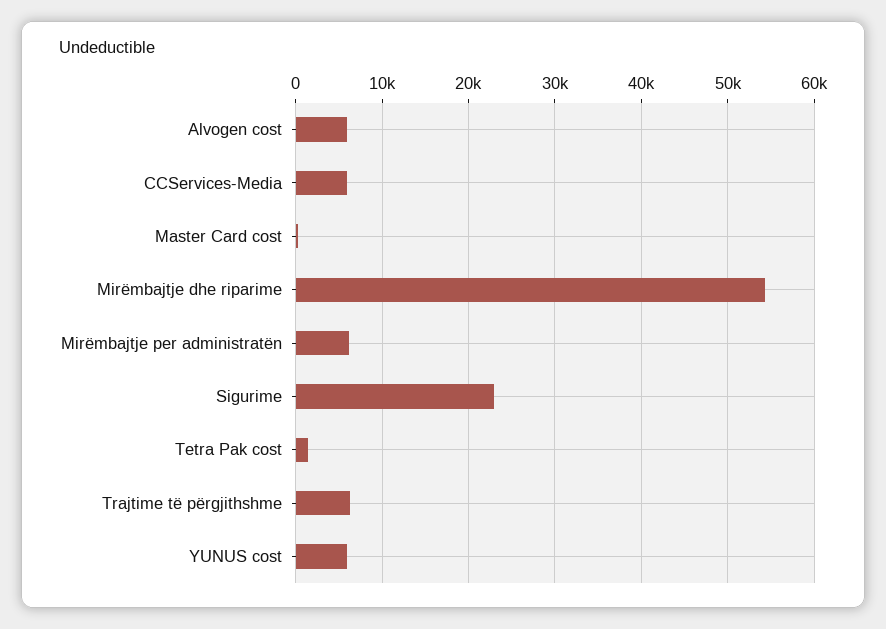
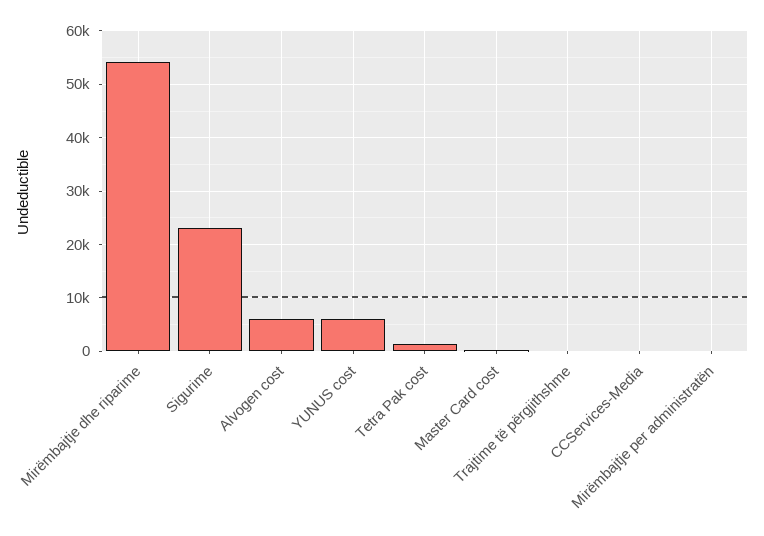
  {
    "Alvogen cost": 6000,
-   "CCServices-Media": 6000,
+   "CCServices-Media": 0,
    "Master Card cost": 0,
    "Mirëmbajtje dhe riparime": 54000,
-   "Mirëmbajtje per administratën": 6000,
+   "Mirëmbajtje per administratën": 0,
    "Sigurime": 23000,
    "Tetra Pak cost": 1000,
-   "Trajtime të përgjithshme": 6000,
+   "Trajtime të përgjithshme": 0,
    "YUNUS cost": 6000
  }

